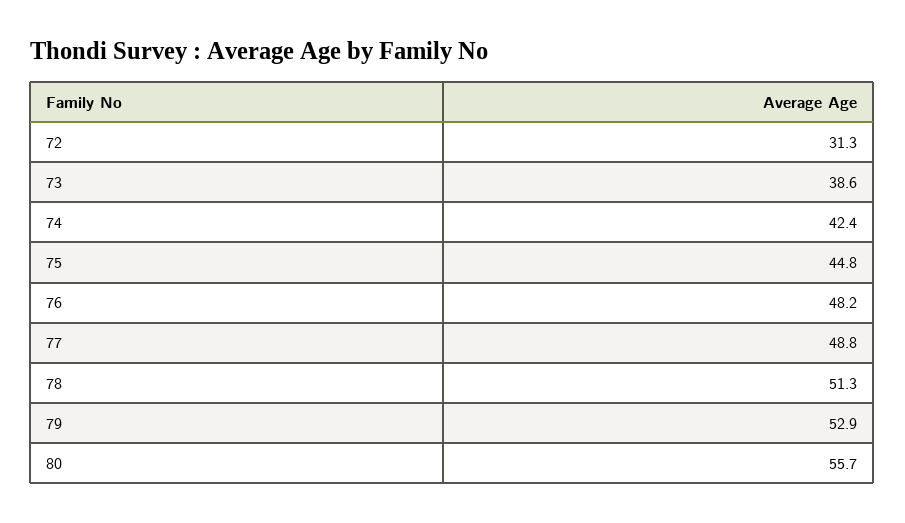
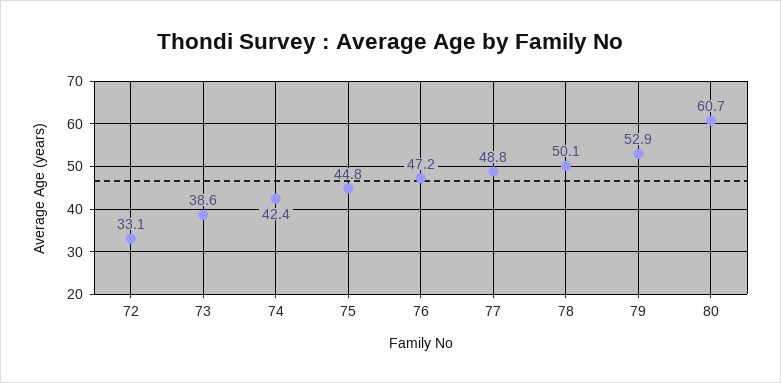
  {
-   "72": 31.3,
+   "72": 33.1,
    "73": 38.6,
    "74": 42.4,
    "75": 44.8,
-   "76": 48.2,
+   "76": 47.2,
    "77": 48.8,
-   "78": 51.3,
+   "78": 50.1,
    "79": 52.9,
-   "80": 55.7
+   "80": 60.7
  }

